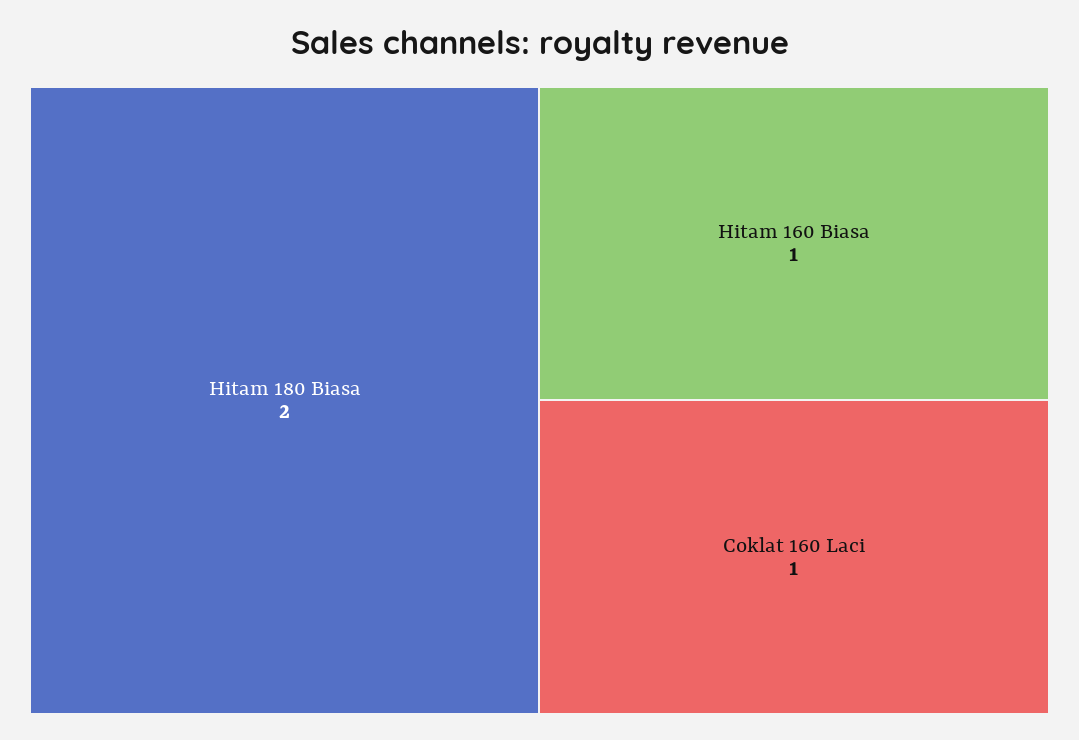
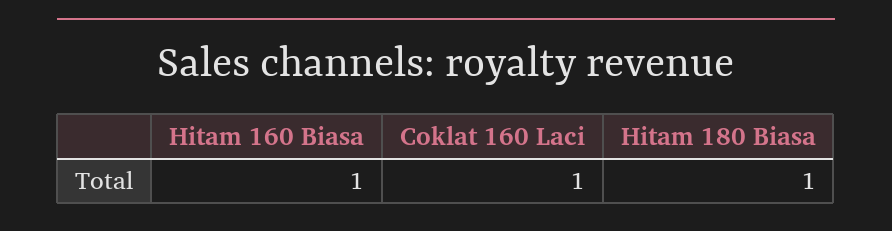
  {
-   "Hitam 180 Biasa": 2,
+   "Hitam 180 Biasa": 1,
    "Hitam 160 Biasa": 1,
    "Coklat 160 Laci": 1
  }

